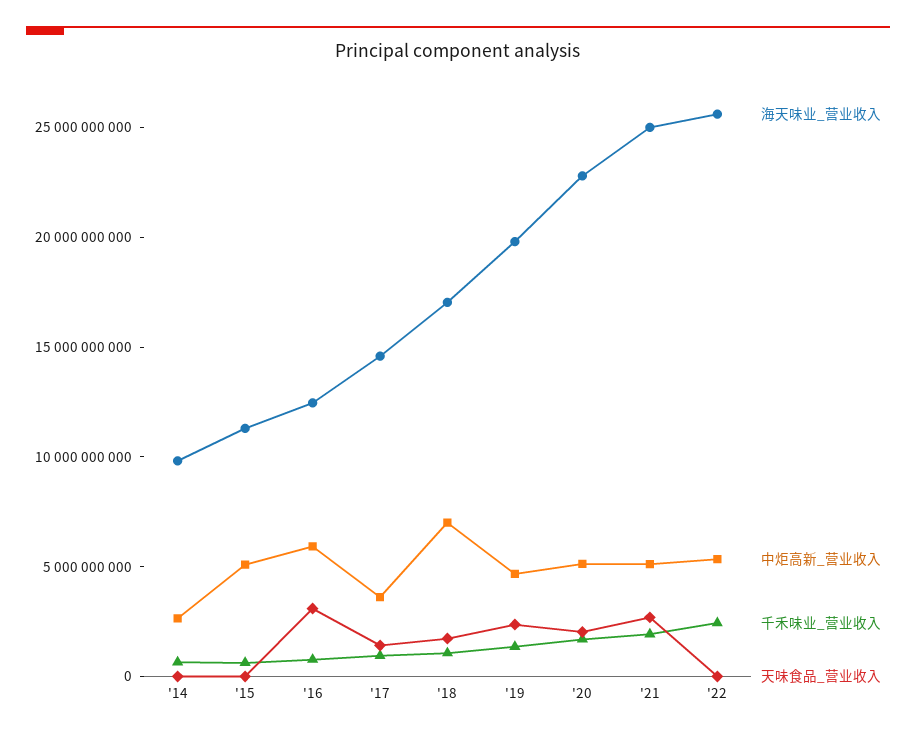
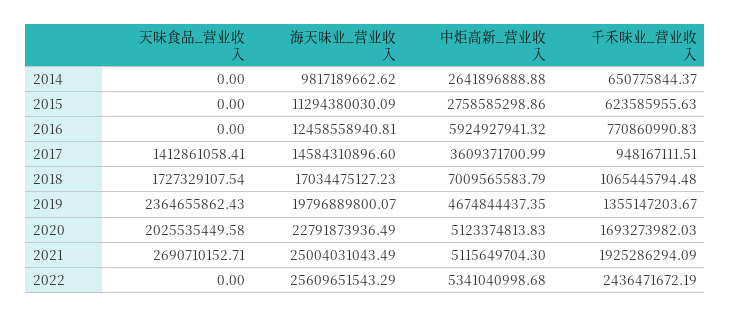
  {
    "海天味业_营业收入": {
      "'14": 9817189662.62,
      "'15": 11294380030.09,
      "'16": 12458558940.81,
      "'17": 14584310896.6,
      "'18": 17034475127.23,
      "'19": 19796889800.07,
      "'20": 22791873936.49,
      "'21": 25004031043.49,
      "'22": 25609651543.29
    },
    "中炬高新_营业收入": {
      "'14": 2641896888.88,
-     "'15": 5000000000,
+     "'15": 2758585298.86,
      "'16": 5924927941.32,
      "'17": 3609371700.99,
      "'18": 7009565583.79,
      "'19": 4674844437.35,
      "'20": 5123374813.83,
      "'21": 5115649704.3,
      "'22": 5341040998.68
    },
    "千禾味业_营业收入": {
      "'14": 650775844.37,
      "'15": 623585955.63,
      "'16": 770860990.83,
      "'17": 948167111.51,
      "'18": 1065445794.48,
      "'19": 1355147203.67,
      "'20": 1693273982.03,
      "'21": 1925286294.09,
      "'22": 2436471672.19
    },
    "天味食品_营业收入": {
      "'14": 0,
      "'15": 0,
-     "'16": 3000000000,
+     "'16": 0,
      "'17": 1412861058.41,
      "'18": 1727329107.54,
      "'19": 2364655862.43,
      "'20": 2025535449.58,
      "'21": 2690710152.71,
      "'22": 0
    }
  }

